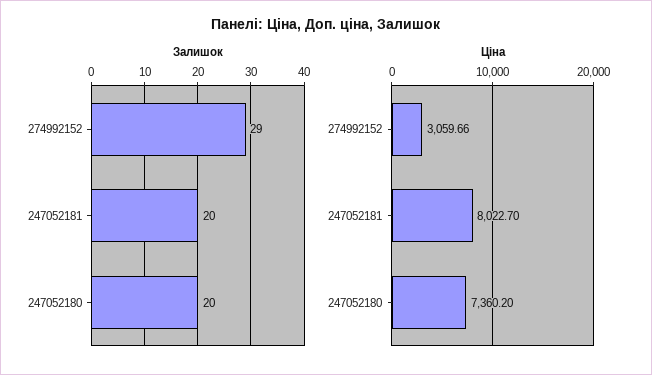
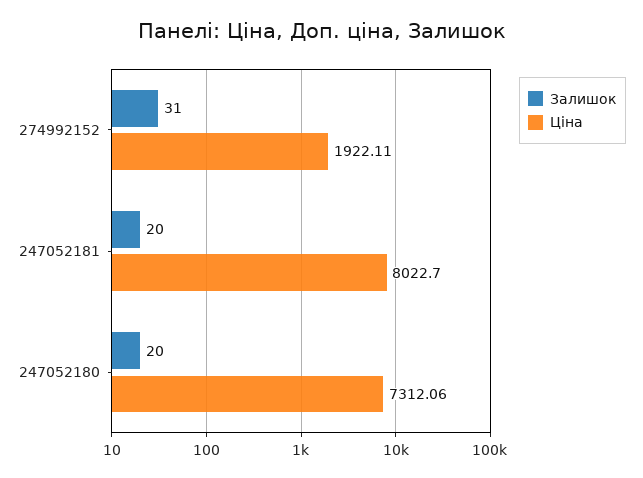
  {
    "Залишок": {
-     "274992152": 29,
+     "274992152": 31,
      "247052181": 20,
      "247052180": 20
    },
    "Ціна": {
-     "274992152": 3059.66,
+     "274992152": 1922.11,
      "247052181": 8022.7,
-     "247052180": 7360.2
+     "247052180": 7312.06
    }
  }

